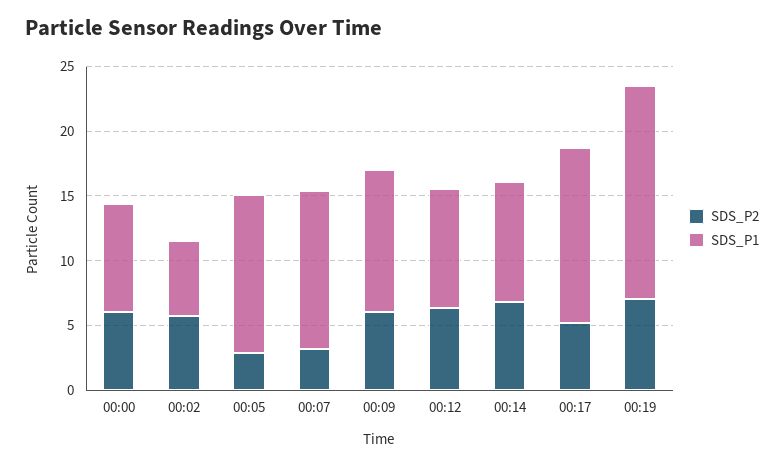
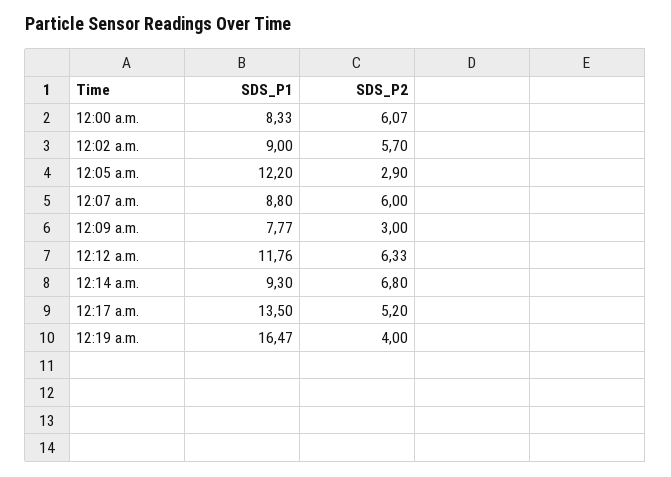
  {
    "SDS_P2": {
      "00:00": 6.07,
      "00:02": 5.7,
      "00:05": 2.9,
-     "00:07": 3,
+     "00:07": 6,
-     "00:09": 6,
+     "00:09": 3,
      "00:12": 6.33,
      "00:14": 6.8,
      "00:17": 5.2,
-     "00:19": 7
+     "00:19": 4
    },
    "SDS_P1": {
      "00:00": 8.33,
-     "00:02": 6,
+     "00:02": 9,
      "00:05": 12.2,
-     "00:07": 12,
+     "00:07": 8.8,
-     "00:09": 11,
+     "00:09": 7.77,
-     "00:12": 9,
+     "00:12": 11.76,
      "00:14": 9.3,
      "00:17": 13.5,
      "00:19": 16.47
    }
  }

